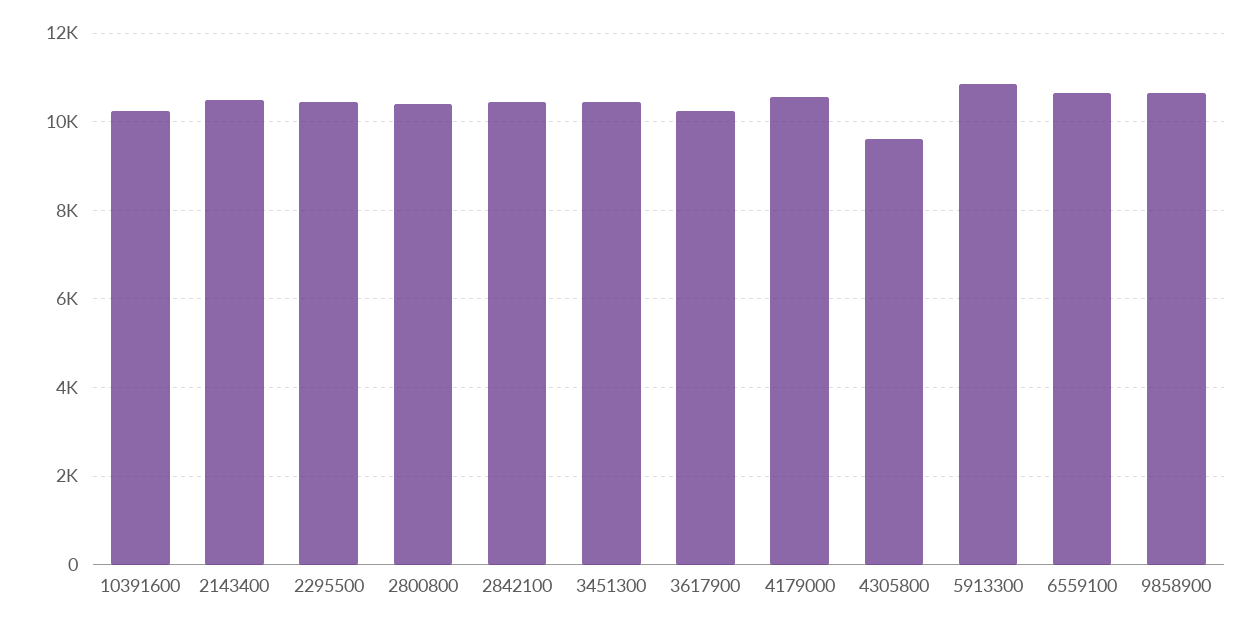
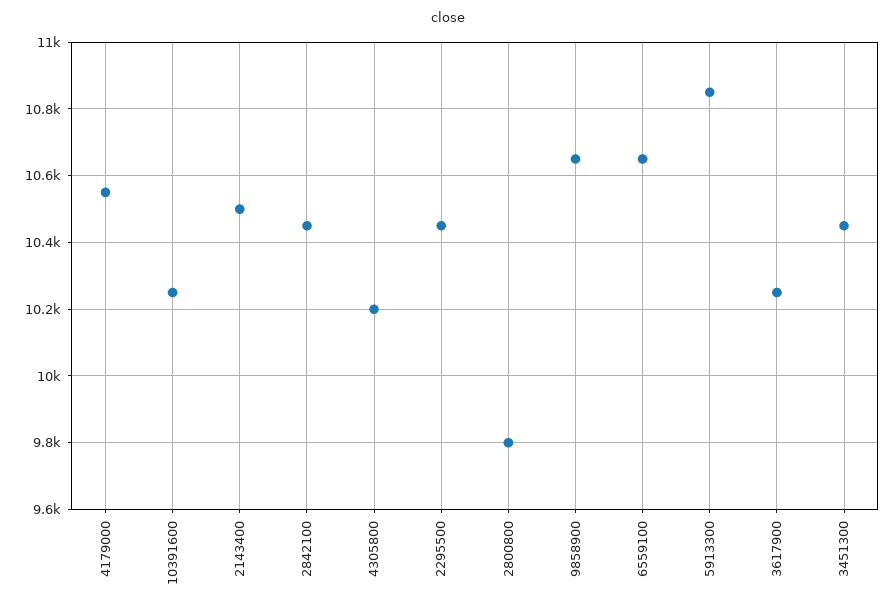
  {
    "10391600": 10260,
    "2143400": 10500,
    "2295500": 10460,
-   "2800800": 10400,
+   "2800800": 9800,
    "2842100": 10460,
    "3451300": 10460,
    "3617900": 10260,
    "4179000": 10560,
-   "4305800": 9600,
+   "4305800": 10200,
    "5913300": 10860,
    "6559100": 10660,
    "9858900": 10660
  }

